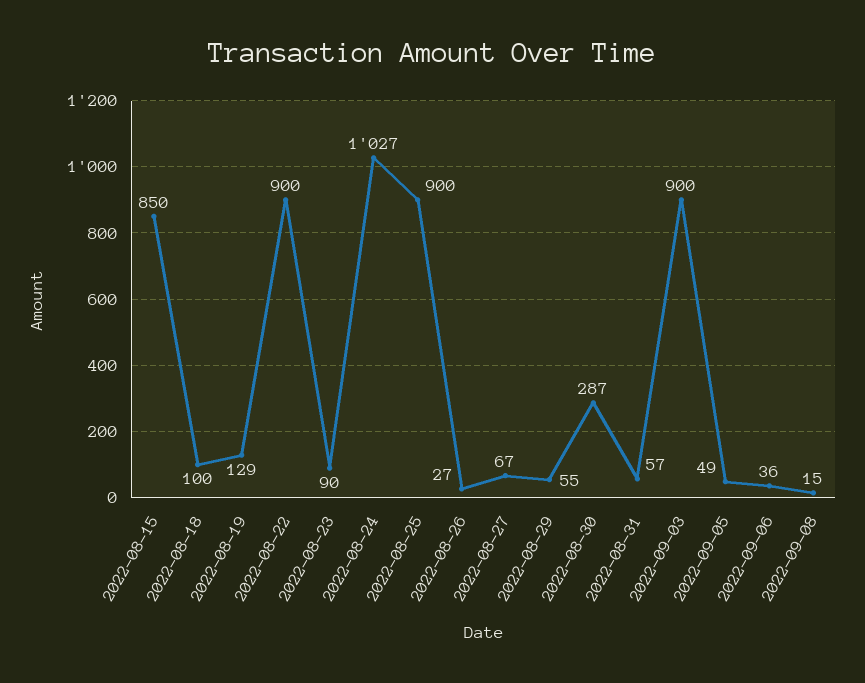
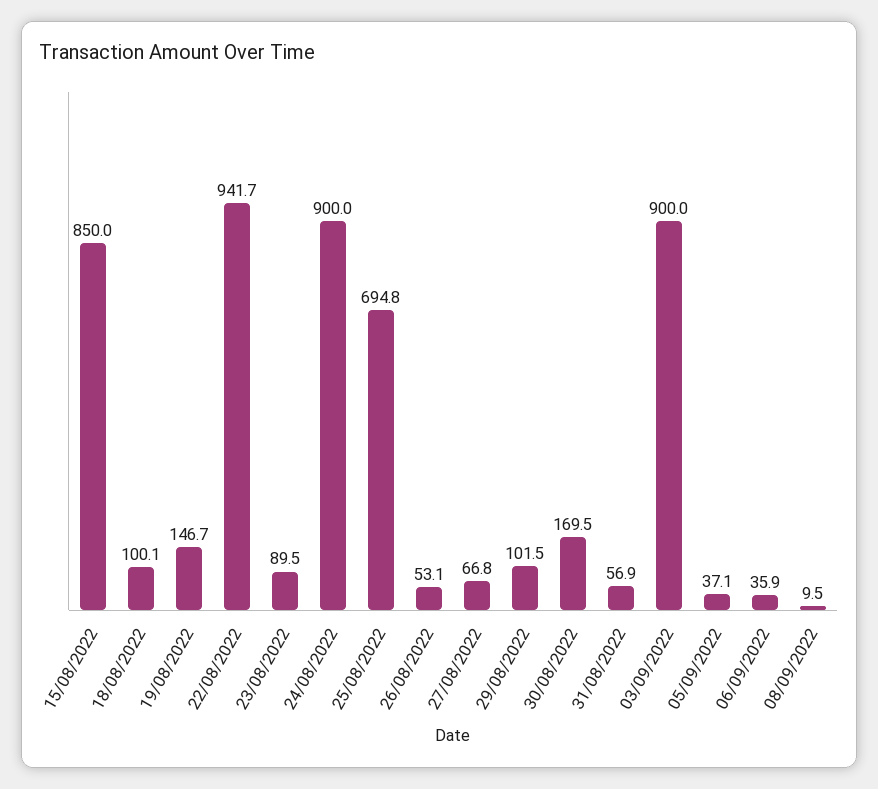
  {
    "2022-08-15": 850,
    "2022-08-18": 100.1,
-   "2022-08-19": 129,
+   "2022-08-19": 146.7,
-   "2022-08-22": 900,
+   "2022-08-22": 941.7,
    "2022-08-23": 89.5,
-   "2022-08-24": 1027,
+   "2022-08-24": 900,
-   "2022-08-25": 900,
+   "2022-08-25": 694.8,
-   "2022-08-26": 27,
+   "2022-08-26": 53.1,
    "2022-08-27": 66.8,
-   "2022-08-29": 55,
+   "2022-08-29": 101.5,
-   "2022-08-30": 287,
+   "2022-08-30": 169.5,
    "2022-08-31": 56.9,
    "2022-09-03": 900,
-   "2022-09-05": 49,
+   "2022-09-05": 37.1,
    "2022-09-06": 35.9,
-   "2022-09-08": 15
+   "2022-09-08": 9.5
  }

